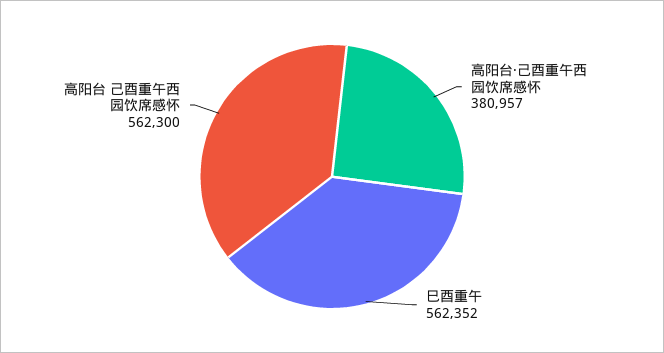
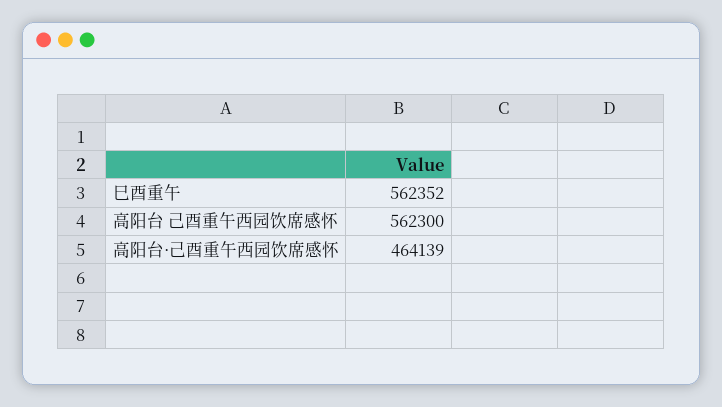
  {
-   "高阳台·己酉重午西园饮席感怀": 380957,
+   "高阳台·己酉重午西园饮席感怀": 464139,
    "巳酉重午": 562352,
    "高阳台 己酉重午西园饮席感怀": 562300
  }

